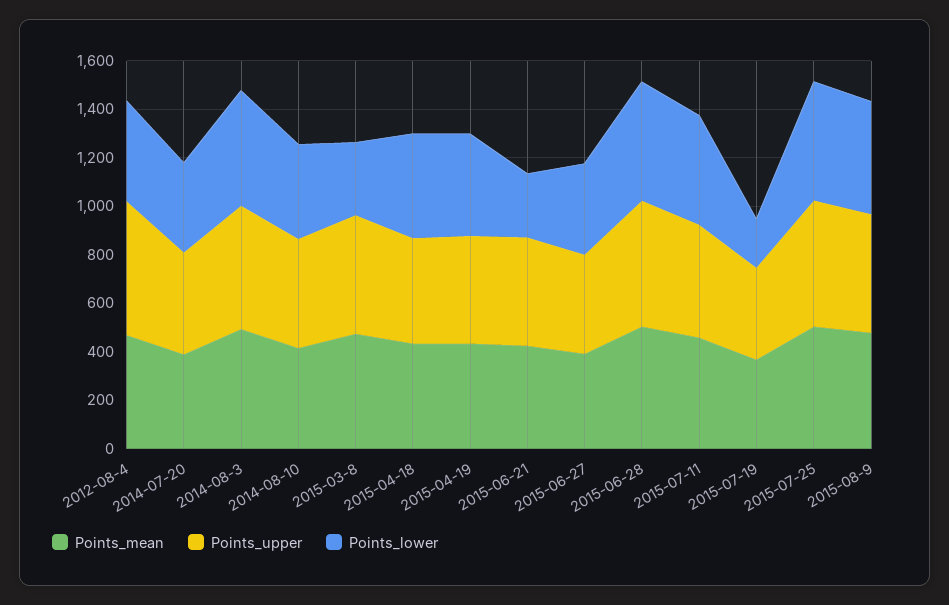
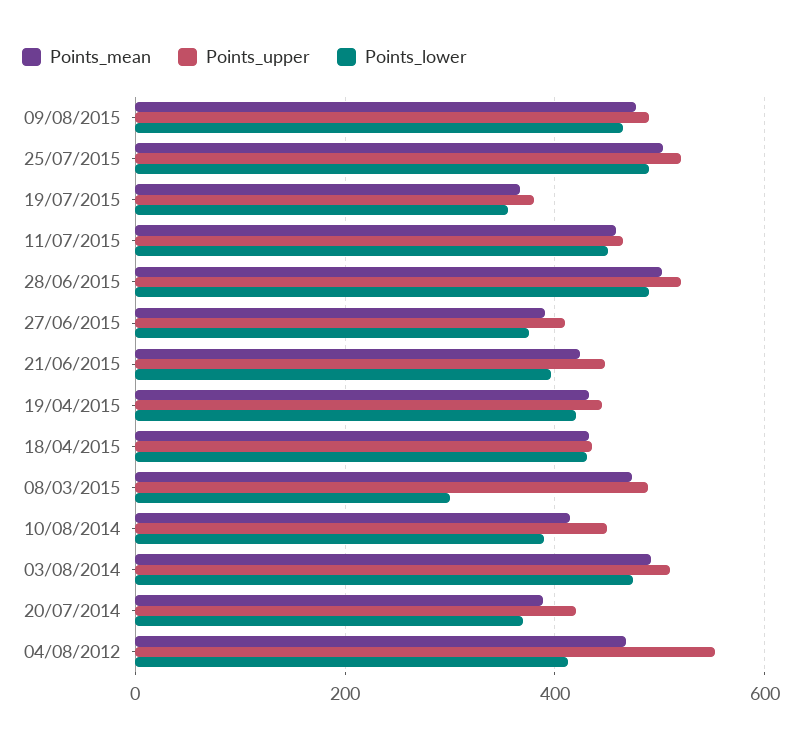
  {
    "Points_mean": {
      "2012-08-4": 460,
      "2014-07-20": 380,
      "2014-08-3": 500,
      "2014-08-10": 420,
      "2015-03-8": 480,
      "2015-04-18": 440,
      "2015-04-19": 440,
      "2015-06-21": 420,
      "2015-06-27": 400,
      "2015-06-28": 500,
      "2015-07-11": 460,
      "2015-07-19": 360,
      "2015-07-25": 500,
      "2015-08-9": 480
    },
    "Points_upper": {
      "2012-08-4": 560,
      "2014-07-20": 420,
      "2014-08-3": 500,
      "2014-08-10": 460,
      "2015-03-8": 480,
      "2015-04-18": 440,
      "2015-04-19": 440,
      "2015-06-21": 440,
      "2015-06-27": 420,
      "2015-06-28": 520,
      "2015-07-11": 460,
      "2015-07-19": 380,
      "2015-07-25": 520,
      "2015-08-9": 500
    },
    "Points_lower": {
      "2012-08-4": 420,
      "2014-07-20": 380,
      "2014-08-3": 480,
      "2014-08-10": 400,
      "2015-03-8": 300,
      "2015-04-18": 440,
      "2015-04-19": 420,
-     "2015-06-21": 250,
+     "2015-06-21": 400,
      "2015-06-27": 380,
      "2015-06-28": 500,
      "2015-07-11": 460,
-     "2015-07-19": 200,
+     "2015-07-19": 360,
      "2015-07-25": 500,
      "2015-08-9": 460
    }
  }

